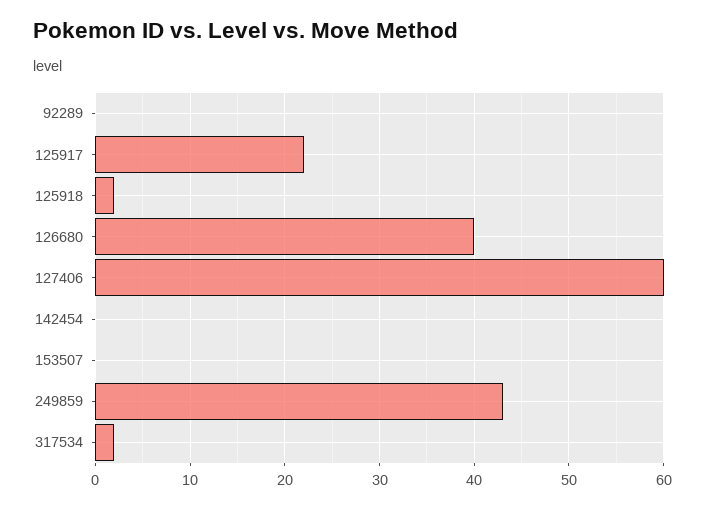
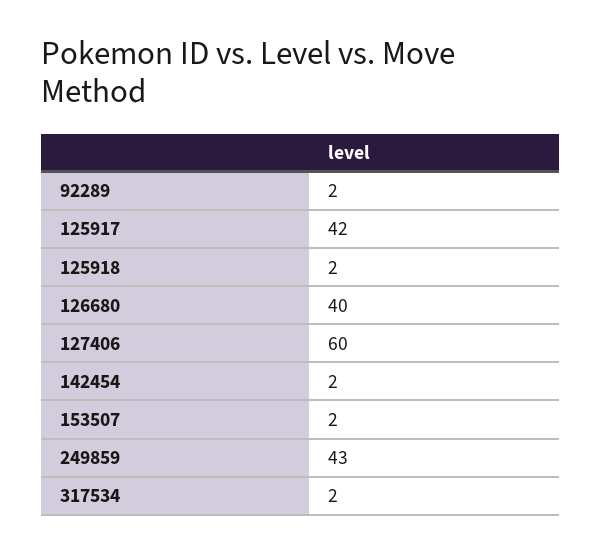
  {
-   "92289": 0,
+   "92289": 2,
-   "125917": 22,
+   "125917": 42,
    "125918": 2,
    "126680": 40,
    "127406": 60,
-   "142454": 0,
+   "142454": 2,
-   "153507": 0,
+   "153507": 2,
    "249859": 43,
    "317534": 2
  }

